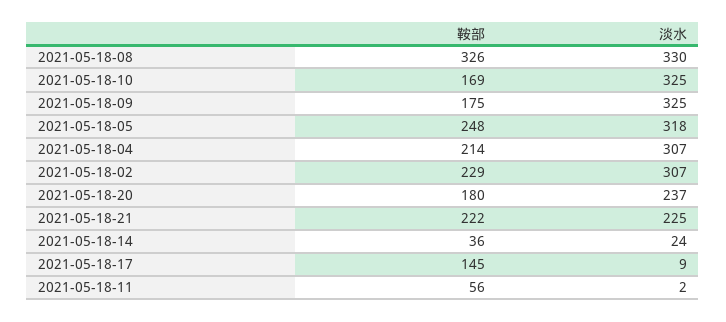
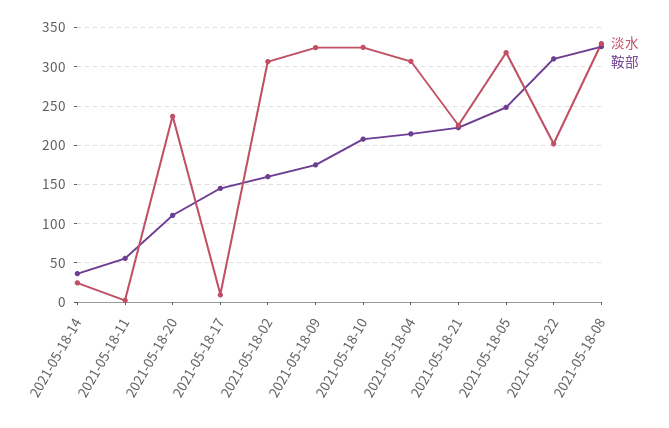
  {
    "鞍部": {
      "2021-05-18-08": 326,
-     "2021-05-18-10": 169,
+     "2021-05-18-10": 210,
      "2021-05-18-09": 175,
      "2021-05-18-05": 248,
      "2021-05-18-04": 214,
-     "2021-05-18-02": 229,
+     "2021-05-18-02": 160,
-     "2021-05-18-20": 180,
+     "2021-05-18-20": 110,
      "2021-05-18-21": 222,
      "2021-05-18-14": 36,
      "2021-05-18-17": 145,
-     "2021-05-18-11": 56
+     "2021-05-18-11": 56,
+     "2021-05-18-22": 310
    },
    "淡水": {
      "2021-05-18-08": 330,
      "2021-05-18-10": 325,
      "2021-05-18-09": 325,
      "2021-05-18-05": 318,
      "2021-05-18-04": 307,
      "2021-05-18-02": 307,
      "2021-05-18-20": 237,
      "2021-05-18-21": 225,
      "2021-05-18-14": 24,
      "2021-05-18-17": 9,
-     "2021-05-18-11": 2
+     "2021-05-18-11": 2,
+     "2021-05-18-22": 200
    }
  }

